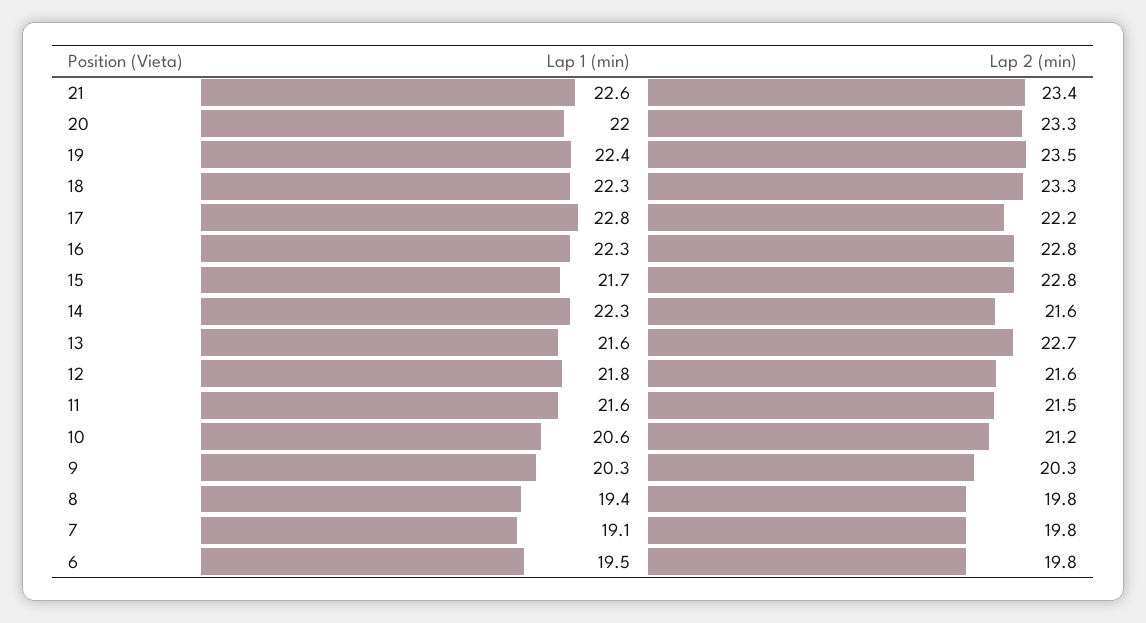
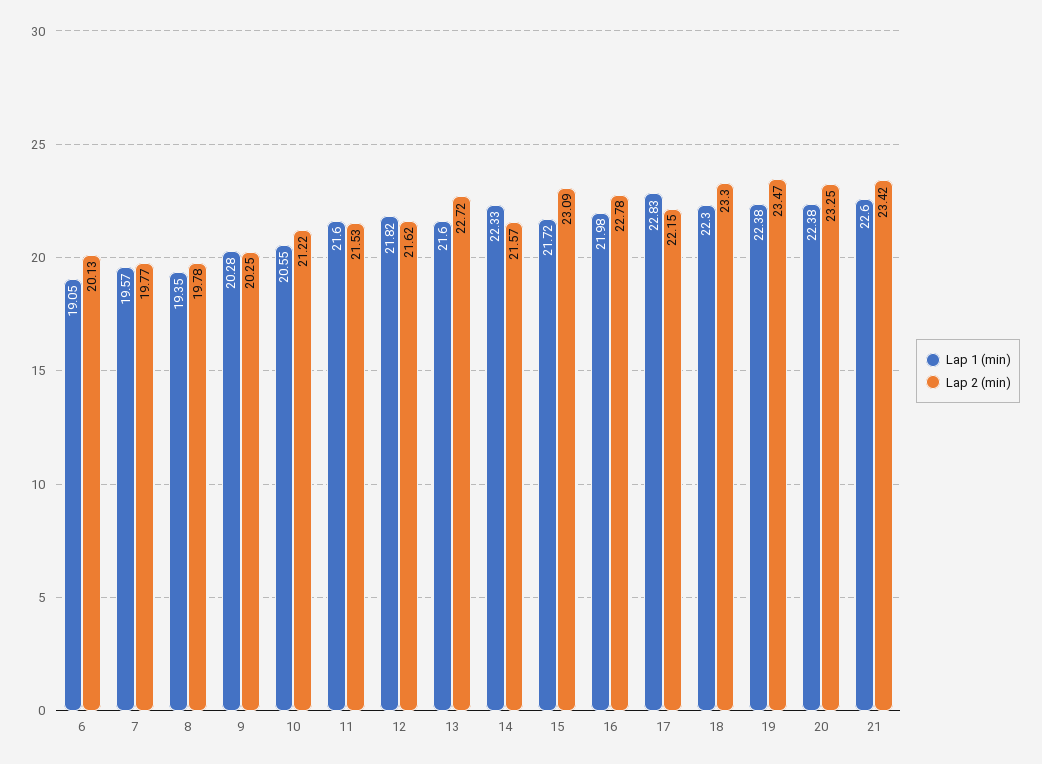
  {
    "Lap 1 (min)": {
      "21": 22.6,
-     "20": 22,
+     "20": 22.38,
      "19": 22.38,
      "18": 22.3,
      "17": 22.83,
-     "16": 22.3,
+     "16": 21.98,
      "15": 21.72,
      "14": 22.33,
      "13": 21.6,
      "12": 21.82,
      "11": 21.6,
      "10": 20.55,
      "9": 20.28,
      "8": 19.35,
-     "7": 19.1,
+     "7": 19.57,
-     "6": 19.5
+     "6": 19.05
    },
    "Lap 2 (min)": {
      "21": 23.42,
      "20": 23.25,
      "19": 23.47,
      "18": 23.3,
      "17": 22.15,
      "16": 22.78,
-     "15": 22.8,
+     "15": 23.09,
      "14": 21.57,
      "13": 22.72,
      "12": 21.62,
      "11": 21.53,
      "10": 21.22,
      "9": 20.25,
      "8": 19.78,
      "7": 19.77,
-     "6": 19.8
+     "6": 20.13
    }
  }

